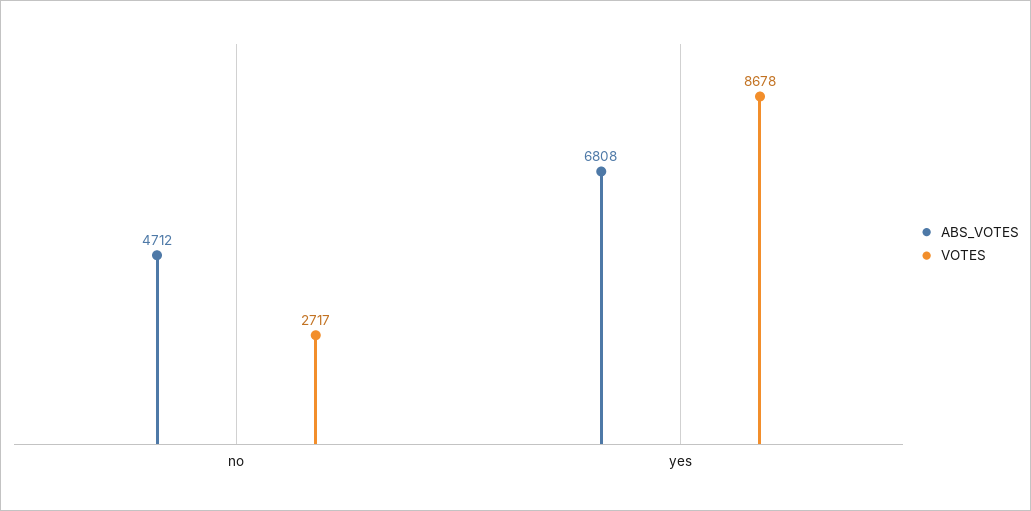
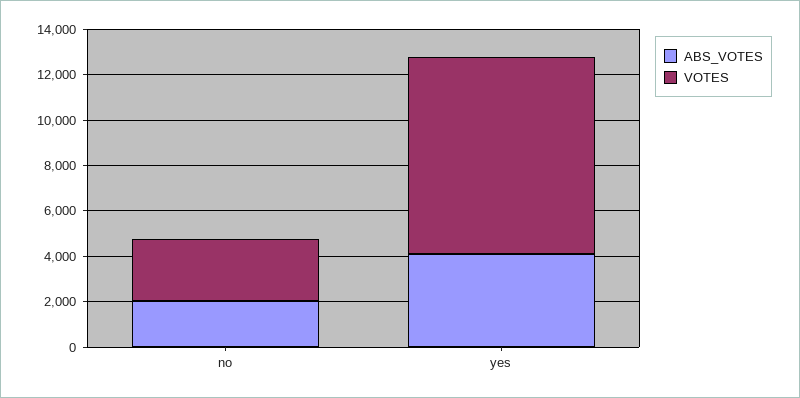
  {
    "ABS_VOTES": {
-     "no": 4712,
+     "no": 2000,
-     "yes": 6808
+     "yes": 4000
    },
    "VOTES": {
      "no": 2717,
      "yes": 8678
    }
  }

